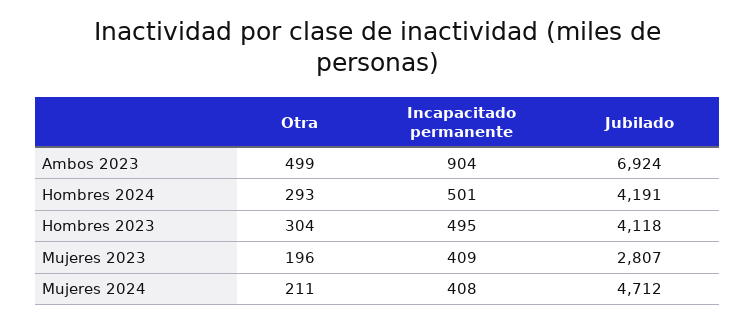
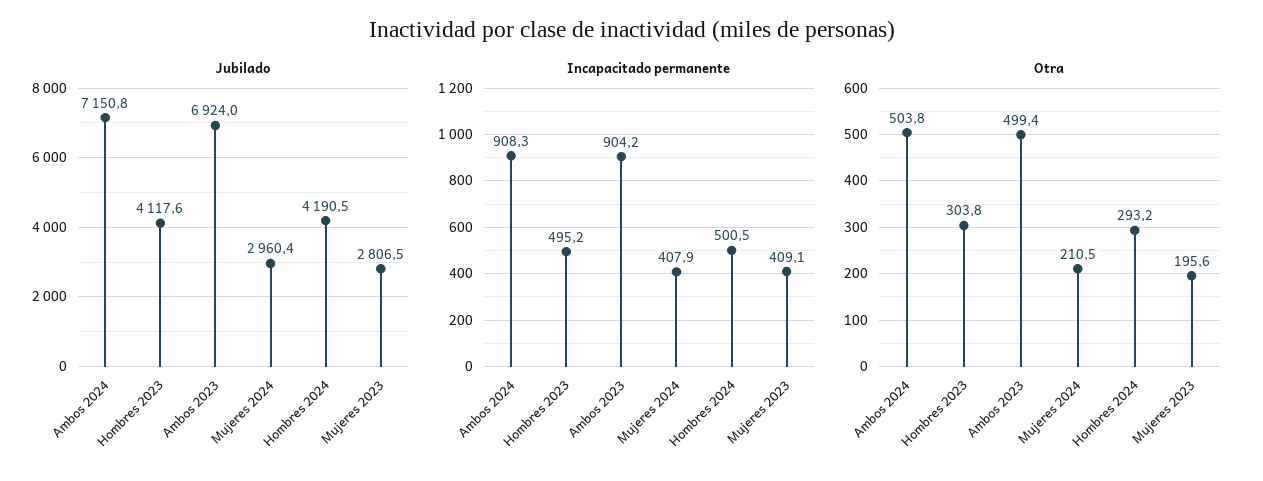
  {
    "Otra": {
      "Ambos 2023": 499.4,
      "Hombres 2024": 293.2,
      "Hombres 2023": 303.8,
      "Mujeres 2023": 195.6,
-     "Mujeres 2024": 210.5
+     "Mujeres 2024": 210.5,
+     "Ambos 2024": 503.8
    },
    "Incapacitado permanente": {
      "Ambos 2023": 904.2,
      "Hombres 2024": 500.5,
      "Hombres 2023": 495.2,
      "Mujeres 2023": 409.1,
-     "Mujeres 2024": 407.9
+     "Mujeres 2024": 407.9,
+     "Ambos 2024": 908.3
    },
    "Jubilado": {
      "Ambos 2023": 6924,
      "Hombres 2024": 4190.5,
      "Hombres 2023": 4117.6,
      "Mujeres 2023": 2806.5,
-     "Mujeres 2024": 4712
+     "Mujeres 2024": 2960.4,
+     "Ambos 2024": 7150.8
    }
  }

